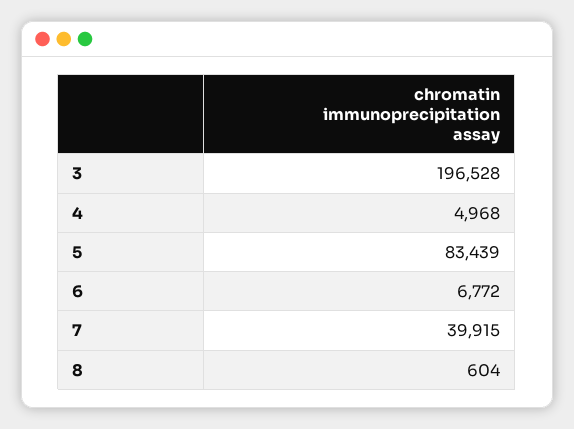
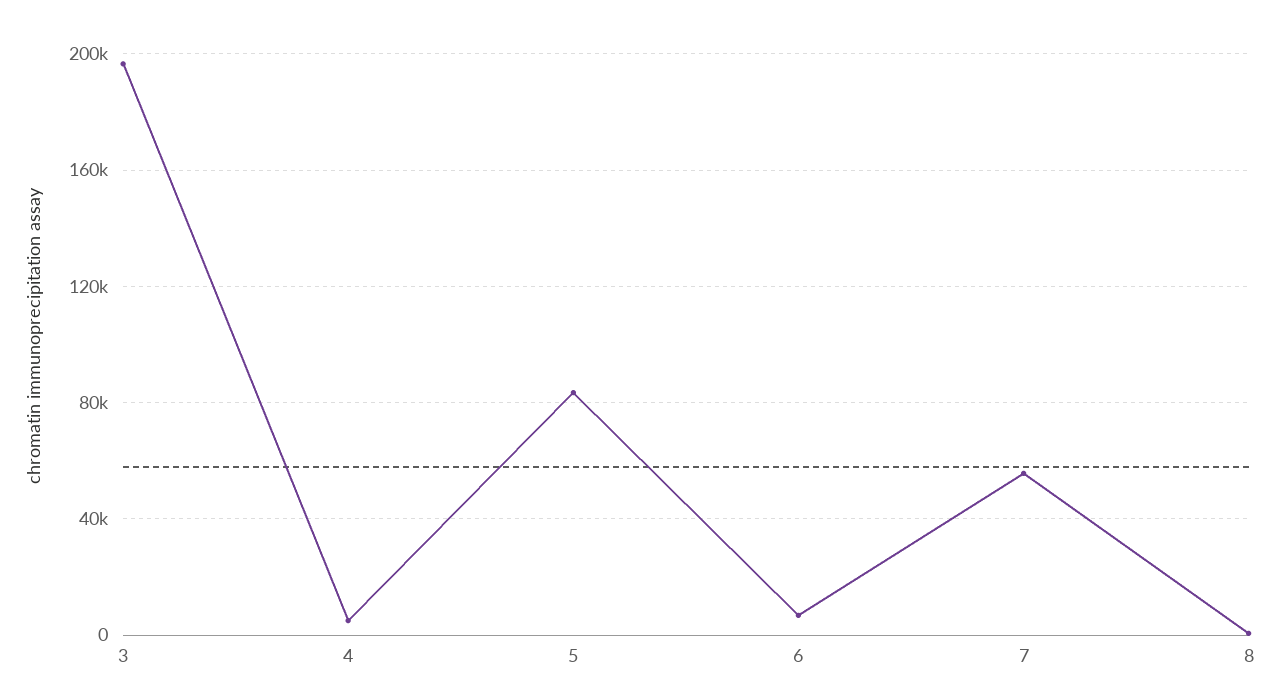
  {
    "3": 196528,
    "4": 4968,
    "5": 83439,
    "6": 6772,
-   "7": 39915,
+   "7": 55000,
    "8": 604
  }

